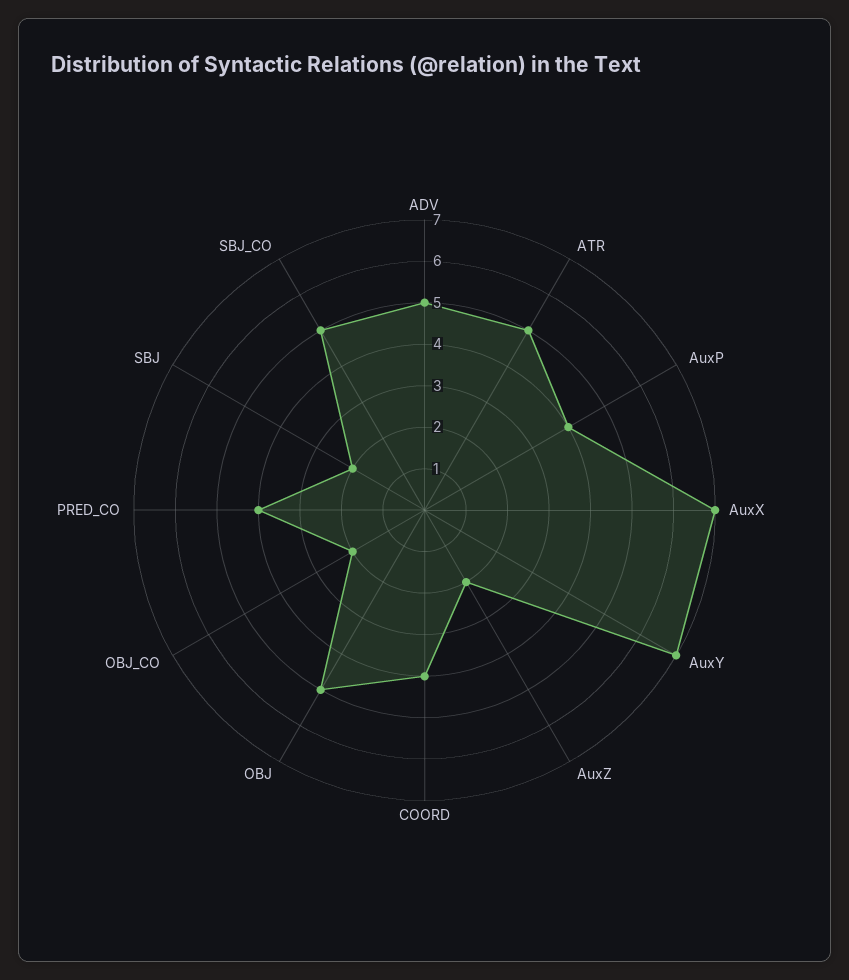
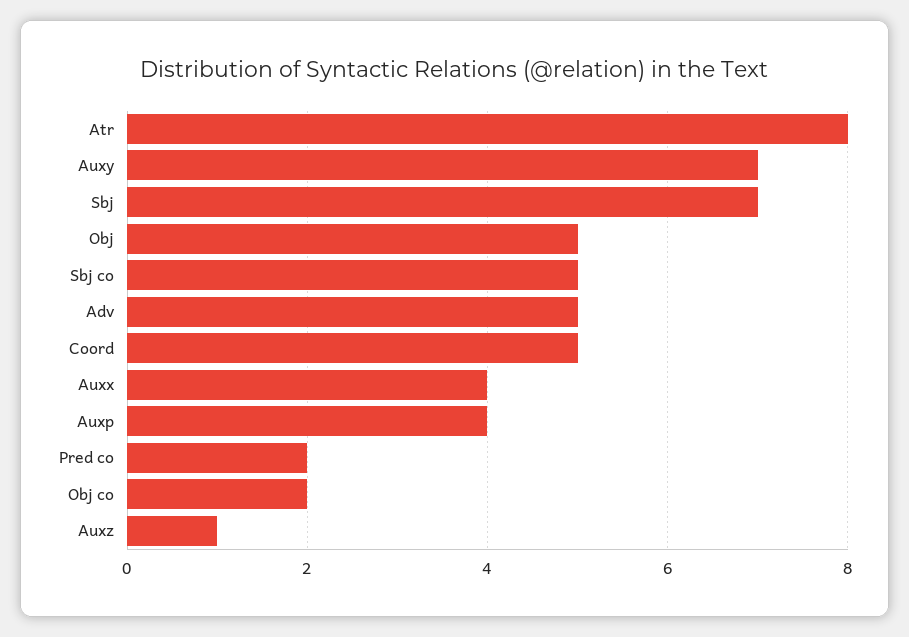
  {
    "ADV": 5,
-   "ATR": 5,
+   "ATR": 8,
    "AuxP": 4,
-   "AuxX": 7,
+   "AuxX": 4,
    "AuxY": 7,
-   "AuxZ": 2,
+   "AuxZ": 1,
-   "COORD": 4,
+   "COORD": 5,
    "OBJ": 5,
    "OBJ_CO": 2,
-   "PRED_CO": 4,
+   "PRED_CO": 2,
-   "SBJ": 2,
+   "SBJ": 7,
    "SBJ_CO": 5
  }

